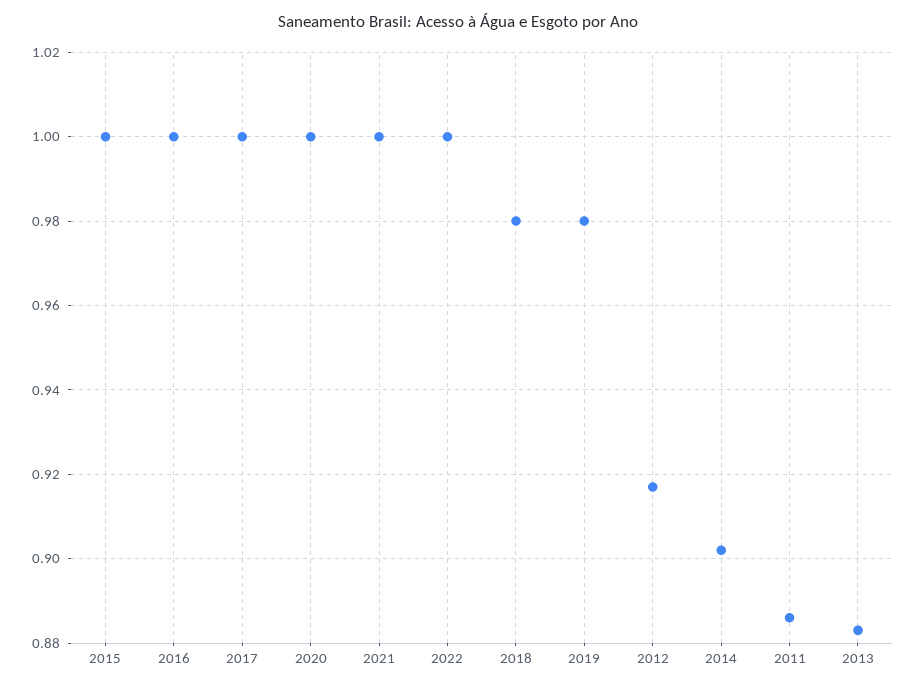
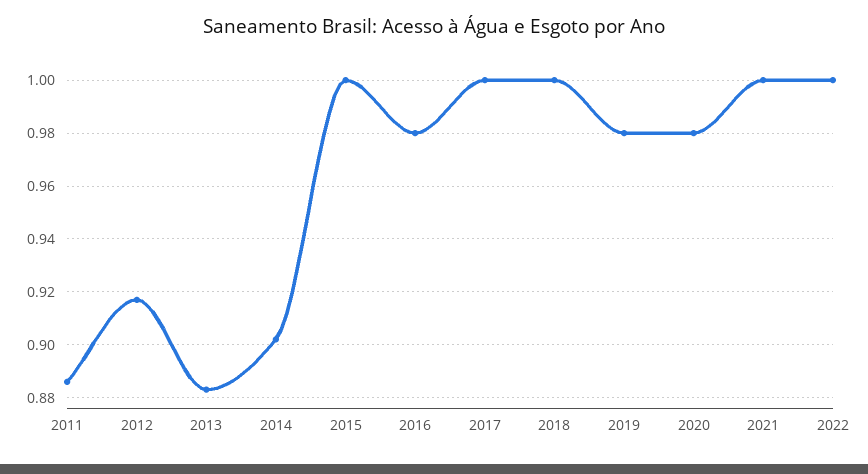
  {
    "2015": 1,
-   "2016": 1,
+   "2016": 0.98,
    "2017": 1,
-   "2020": 1,
+   "2020": 0.98,
    "2021": 1,
    "2022": 1,
-   "2018": 0.98,
+   "2018": 1,
    "2019": 0.98,
    "2012": 0.915,
    "2014": 0.9,
    "2011": 0.885,
    "2013": 0.885
  }

